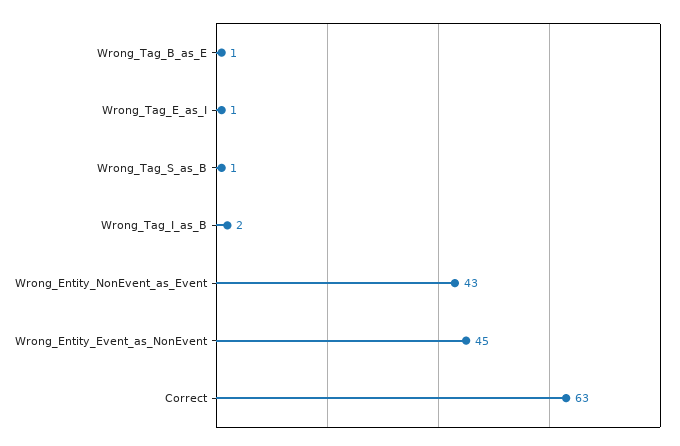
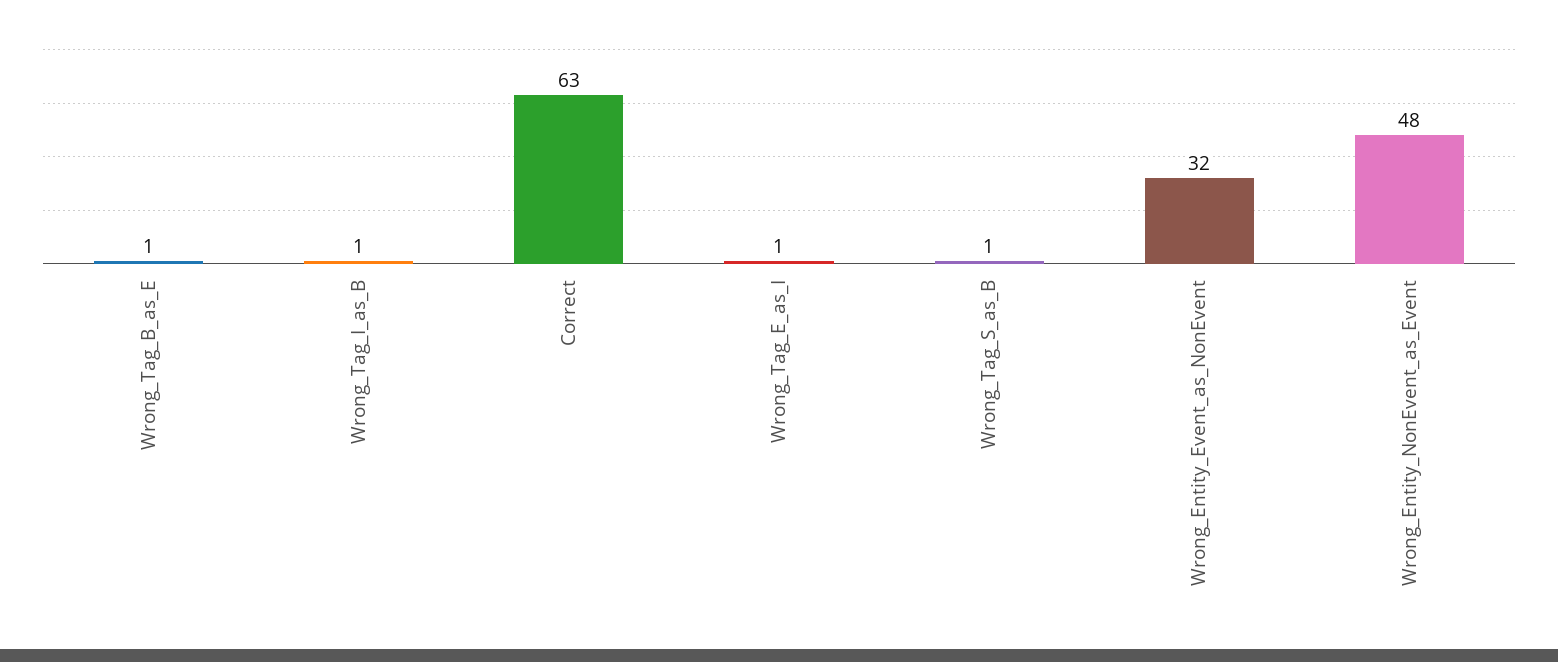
  {
    "Wrong_Tag_B_as_E": 1,
    "Wrong_Tag_E_as_I": 1,
    "Wrong_Tag_S_as_B": 1,
-   "Wrong_Tag_I_as_B": 2,
+   "Wrong_Tag_I_as_B": 1,
-   "Wrong_Entity_NonEvent_as_Event": 43,
+   "Wrong_Entity_NonEvent_as_Event": 48,
-   "Wrong_Entity_Event_as_NonEvent": 45,
+   "Wrong_Entity_Event_as_NonEvent": 32,
    "Correct": 63
  }

